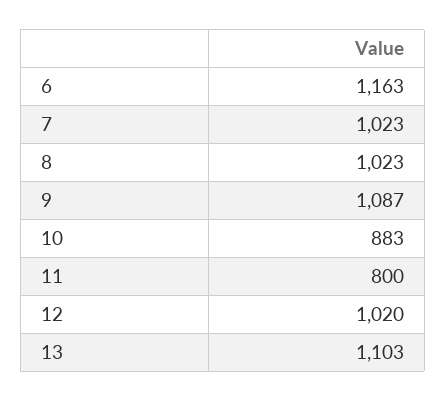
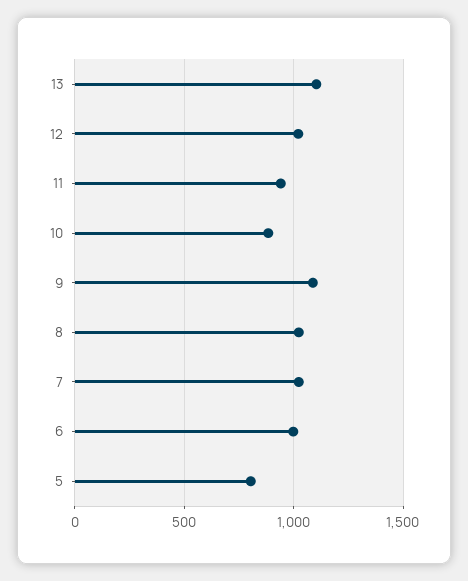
  {
-   "6": 1163,
+   "6": 1000,
    "7": 1023,
    "8": 1023,
    "9": 1087,
    "10": 883,
-   "11": 800,
+   "11": 950,
    "12": 1020,
-   "13": 1103
+   "13": 1103,
+   "5": 800
  }

